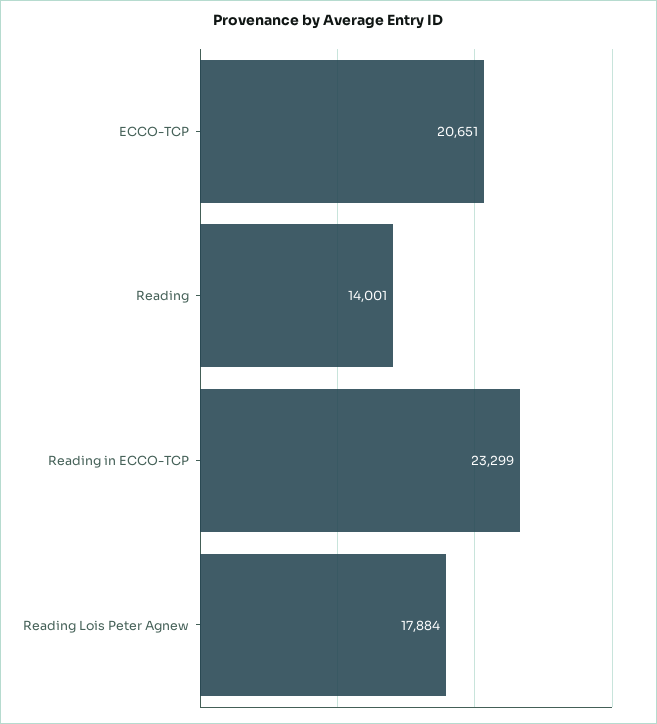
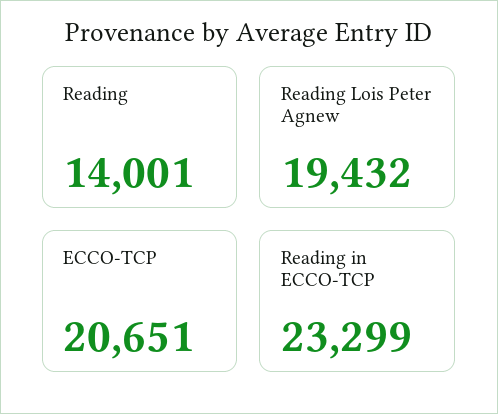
  {
    "ECCO-TCP": 20651,
    "Reading": 14001,
    "Reading in ECCO-TCP": 23299,
-   "Reading Lois Peter Agnew": 17884
+   "Reading Lois Peter Agnew": 19432
  }

